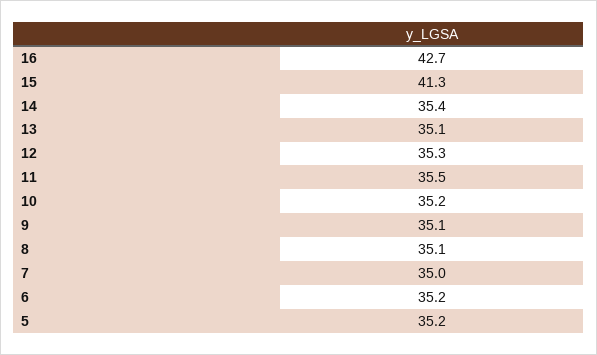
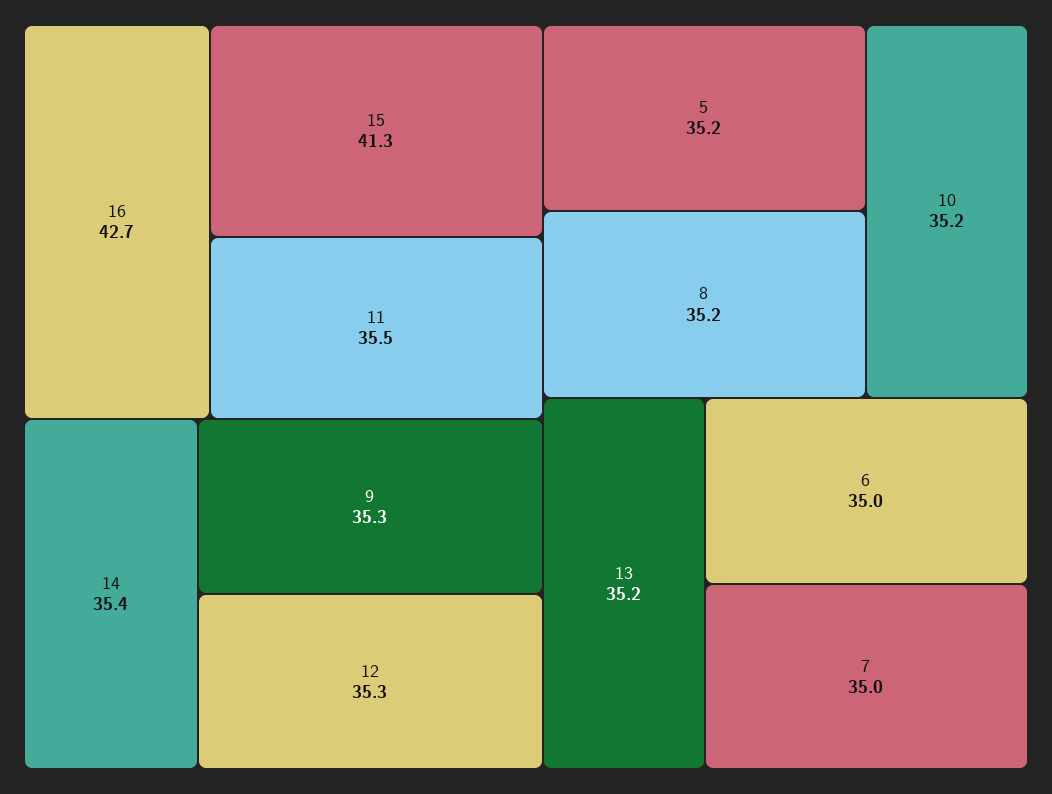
  {
    "16": 42.7,
    "15": 41.3,
    "14": 35.4,
-   "13": 35.1,
+   "13": 35.2,
    "12": 35.3,
    "11": 35.5,
    "10": 35.2,
-   "9": 35.1,
+   "9": 35.3,
-   "8": 35.1,
+   "8": 35.2,
    "7": 35,
-   "6": 35.2,
+   "6": 35,
    "5": 35.2
  }

